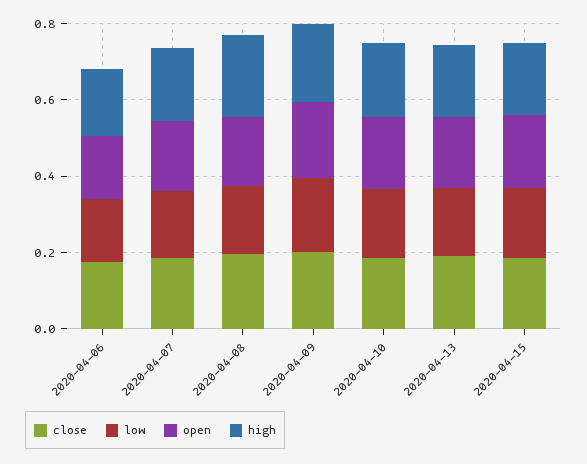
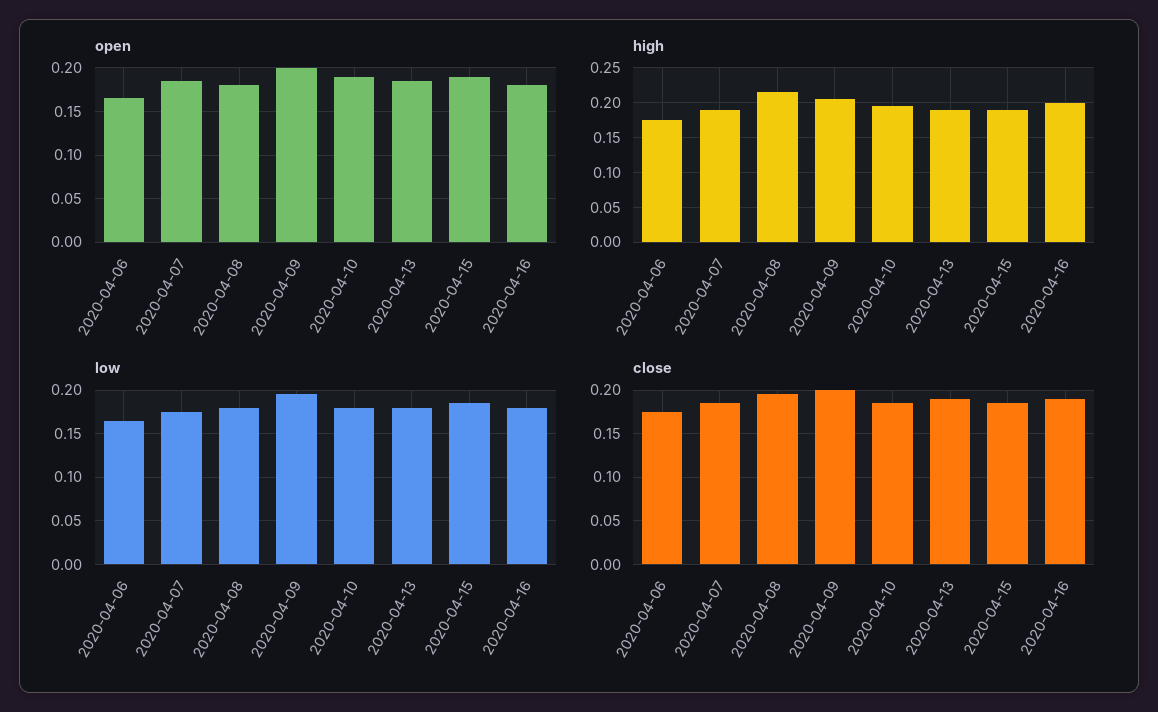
  {
    "close": {
      "2020-04-06": 0.18,
      "2020-04-07": 0.19,
      "2020-04-08": 0.2,
      "2020-04-09": 0.2,
      "2020-04-10": 0.19,
      "2020-04-13": 0.19,
-     "2020-04-15": 0.19
+     "2020-04-15": 0.19,
+     "2020-04-16": 0.19
    },
    "low": {
      "2020-04-06": 0.17,
      "2020-04-07": 0.18,
      "2020-04-08": 0.18,
      "2020-04-09": 0.2,
      "2020-04-10": 0.18,
      "2020-04-13": 0.18,
-     "2020-04-15": 0.19
+     "2020-04-15": 0.19,
+     "2020-04-16": 0.18
    },
    "open": {
      "2020-04-06": 0.17,
      "2020-04-07": 0.19,
      "2020-04-08": 0.18,
      "2020-04-09": 0.2,
      "2020-04-10": 0.19,
      "2020-04-13": 0.19,
-     "2020-04-15": 0.19
+     "2020-04-15": 0.19,
+     "2020-04-16": 0.18
    },
    "high": {
      "2020-04-06": 0.18,
      "2020-04-07": 0.19,
      "2020-04-08": 0.22,
      "2020-04-09": 0.21,
      "2020-04-10": 0.2,
      "2020-04-13": 0.19,
-     "2020-04-15": 0.19
+     "2020-04-15": 0.19,
+     "2020-04-16": 0.2
    }
  }

